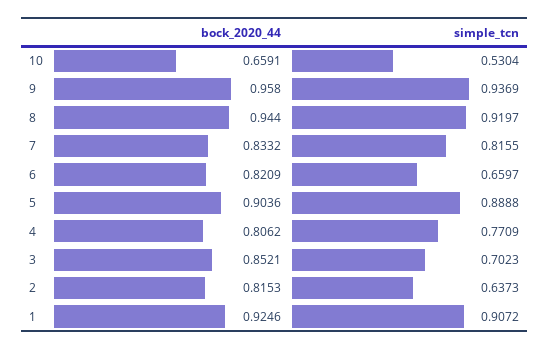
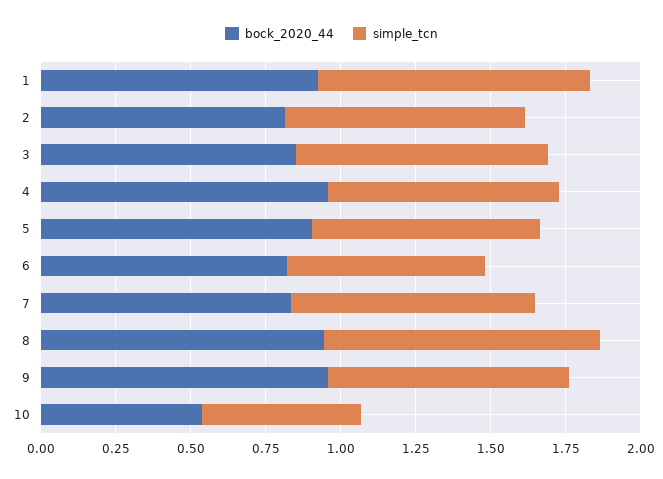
  {
    "bock_2020_44": {
-     "10": 0.6591,
+     "10": 0.55,
      "9": 0.958,
      "8": 0.944,
      "7": 0.8332,
      "6": 0.8209,
      "5": 0.9036,
-     "4": 0.8062,
+     "4": 0.95,
      "3": 0.8521,
      "2": 0.8153,
      "1": 0.9246
    },
    "simple_tcn": {
      "10": 0.5304,
-     "9": 0.9369,
+     "9": 0.8,
      "8": 0.9197,
      "7": 0.8155,
      "6": 0.6597,
-     "5": 0.8888,
+     "5": 0.75,
      "4": 0.7709,
-     "3": 0.7023,
+     "3": 0.85,
-     "2": 0.6373,
+     "2": 0.8,
      "1": 0.9072
    }
  }

